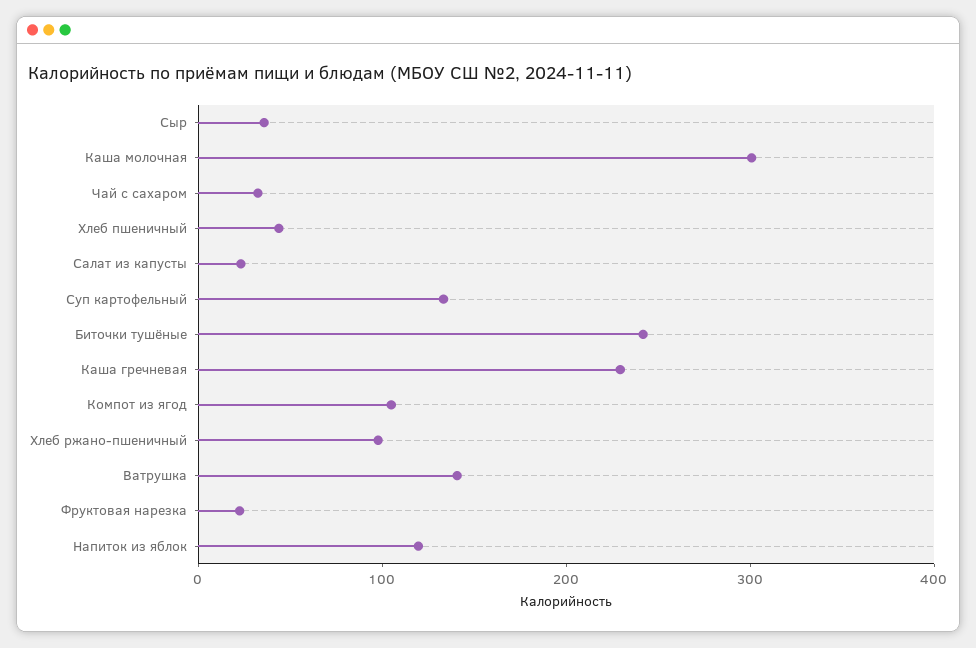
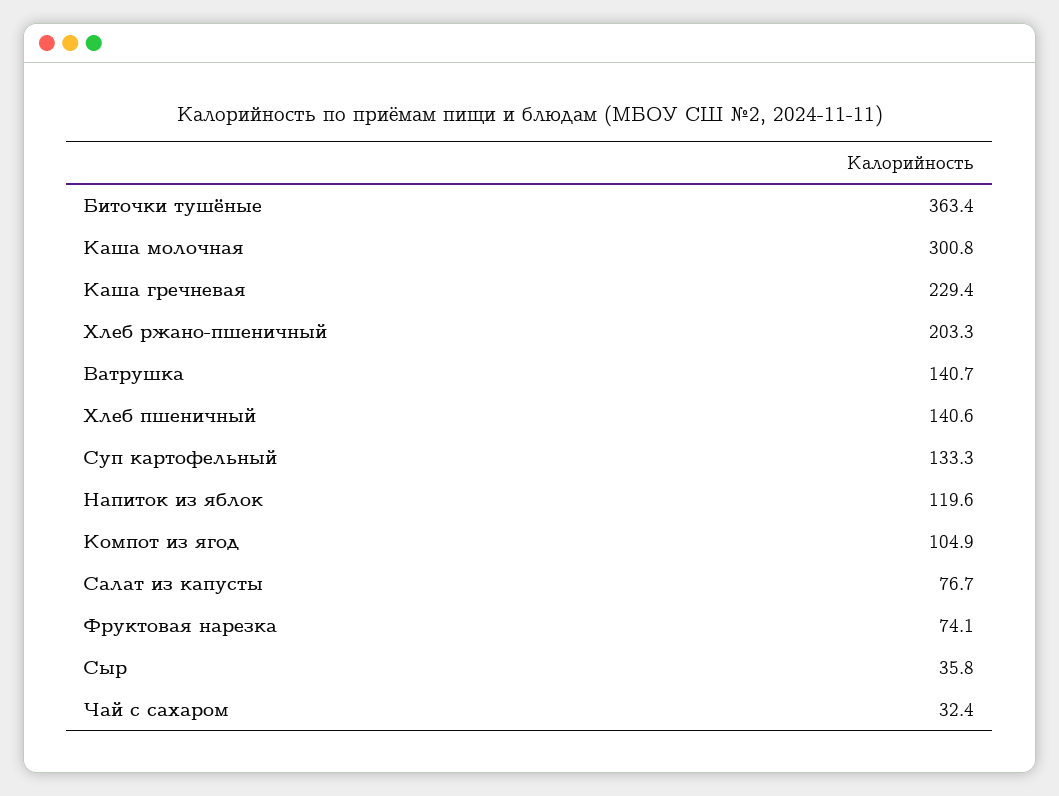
  {
    "Сыр": 35.8,
    "Каша молочная": 300.8,
    "Чай с сахаром": 32.4,
-   "Хлеб пшеничный": 40,
+   "Хлеб пшеничный": 140.6,
-   "Салат из капусты": 20,
+   "Салат из капусты": 76.7,
    "Суп картофельный": 133.3,
-   "Биточки тушёные": 240,
+   "Биточки тушёные": 363.4,
    "Каша гречневая": 229.4,
    "Компот из ягод": 104.9,
-   "Хлеб ржано-пшеничный": 100,
+   "Хлеб ржано-пшеничный": 203.3,
    "Ватрушка": 140.7,
-   "Фруктовая нарезка": 20,
+   "Фруктовая нарезка": 74.1,
    "Напиток из яблок": 119.6
  }

